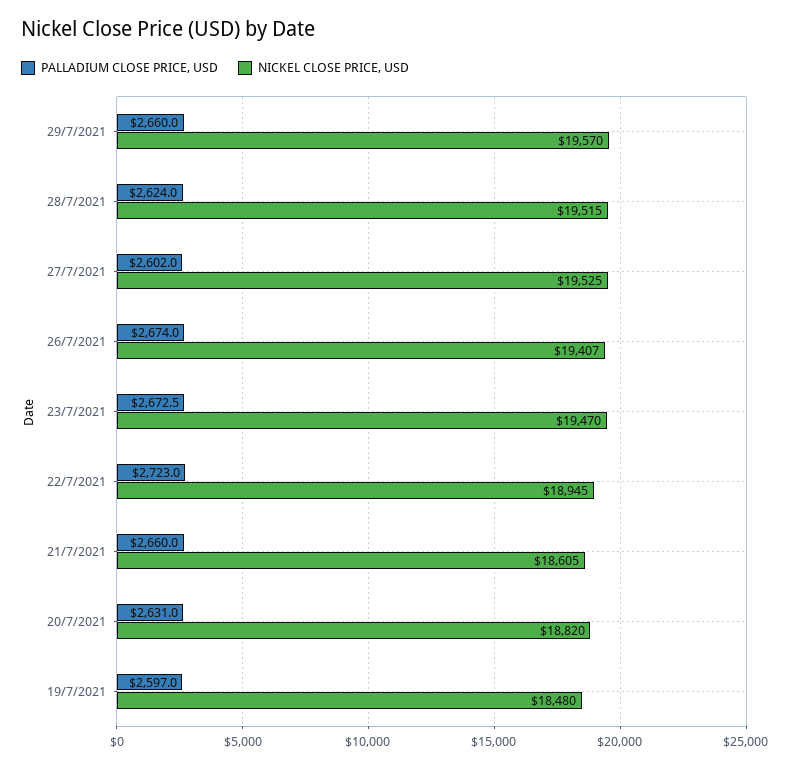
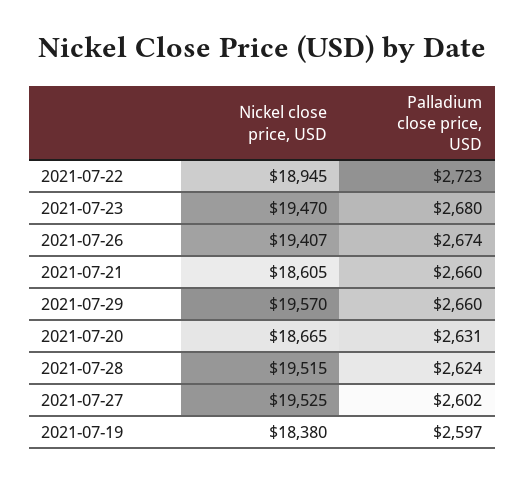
  {
    "PALLADIUM CLOSE PRICE, USD": {
      "29/7/2021": 2660,
      "28/7/2021": 2624,
      "27/7/2021": 2602,
      "26/7/2021": 2674,
-     "23/7/2021": 2672.5,
+     "23/7/2021": 2680,
      "22/7/2021": 2723,
      "21/7/2021": 2660,
      "20/7/2021": 2631,
      "19/7/2021": 2597
    },
    "NICKEL CLOSE PRICE, USD": {
      "29/7/2021": 19570,
      "28/7/2021": 19515,
      "27/7/2021": 19525,
      "26/7/2021": 19407,
      "23/7/2021": 19470,
      "22/7/2021": 18945,
      "21/7/2021": 18605,
-     "20/7/2021": 18820,
+     "20/7/2021": 18665,
-     "19/7/2021": 18480
+     "19/7/2021": 18380
    }
  }

